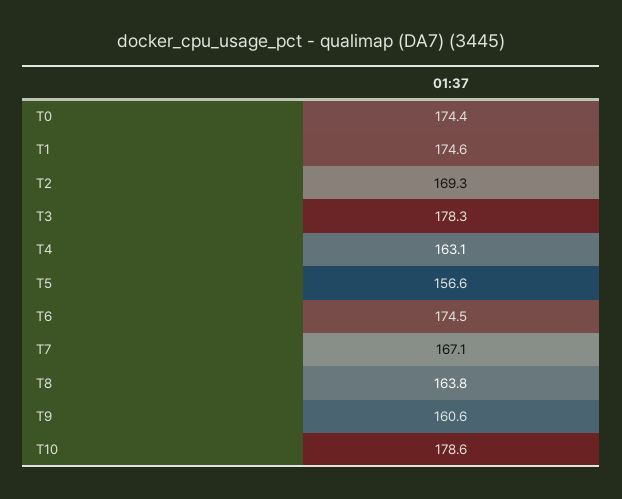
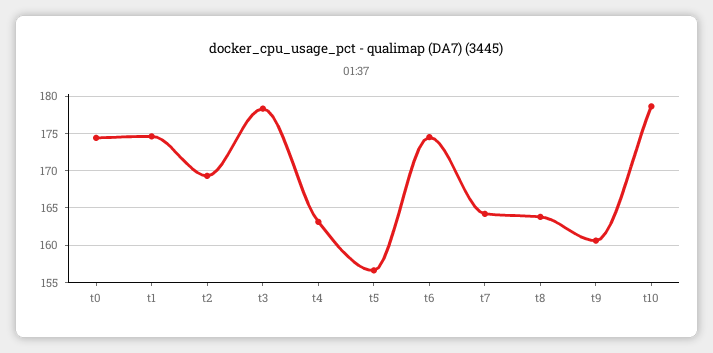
  {
    "T0": 174.4,
    "T1": 174.6,
    "T2": 169.3,
    "T3": 178.3,
    "T4": 163.1,
    "T5": 156.6,
    "T6": 174.5,
-   "T7": 167.1,
+   "T7": 164,
    "T8": 163.8,
    "T9": 160.6,
    "T10": 178.6
  }

